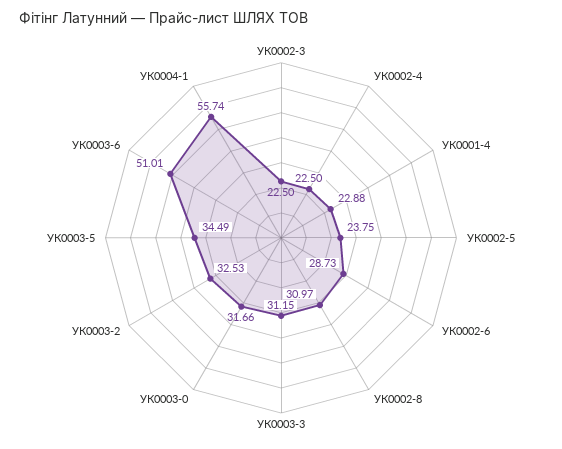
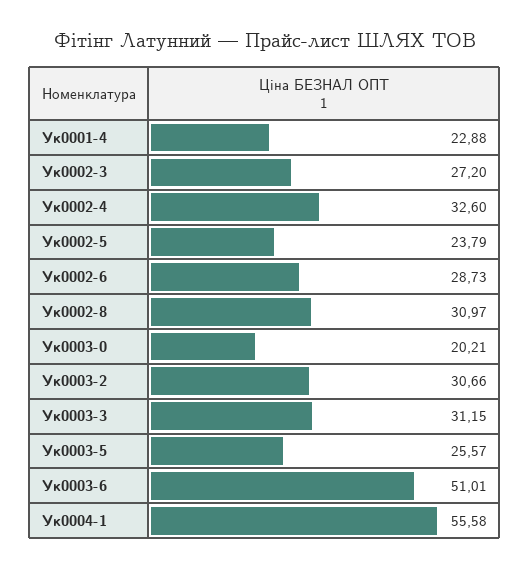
  {
-   "УК0002-3": 22.5,
+   "УК0002-3": 27.2,
-   "УК0002-4": 22.5,
+   "УК0002-4": 32.6,
    "УК0001-4": 22.88,
-   "УК0002-5": 23.75,
+   "УК0002-5": 23.79,
    "УК0002-6": 28.73,
    "УК0002-8": 30.97,
    "УК0003-3": 31.15,
-   "УК0003-0": 31.66,
+   "УК0003-0": 20.21,
-   "УК0003-2": 32.53,
+   "УК0003-2": 30.66,
-   "УК0003-5": 34.49,
+   "УК0003-5": 25.57,
    "УК0003-6": 51.01,
-   "УК0004-1": 55.74
+   "УК0004-1": 55.58
  }

